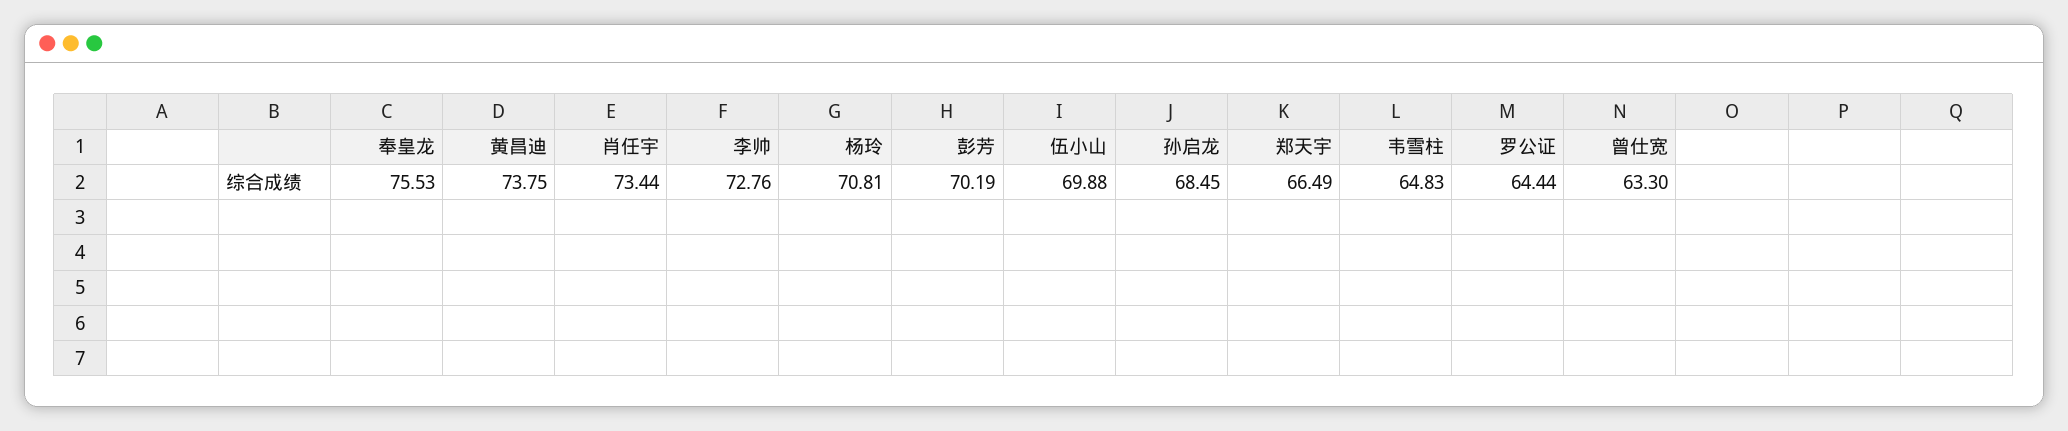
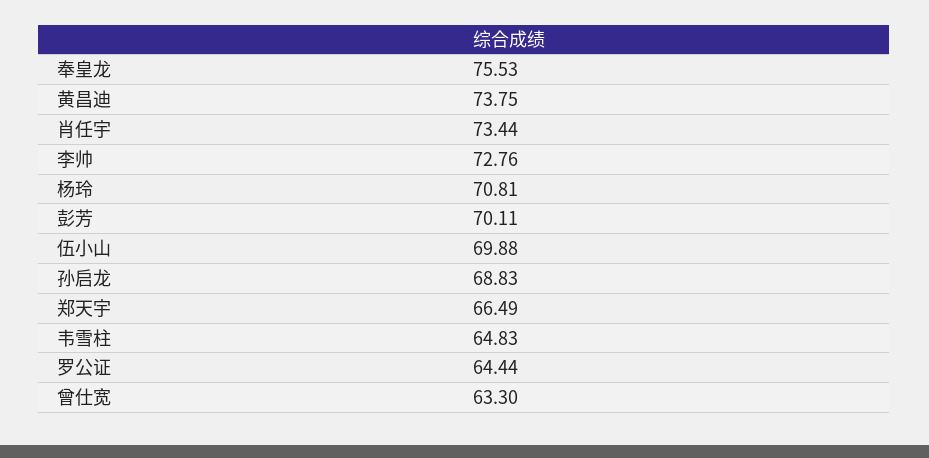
  {
    "奉皇龙": 75.53,
    "黄昌迪": 73.75,
    "肖任宇": 73.44,
    "李帅": 72.76,
    "杨玲": 70.81,
-   "彭芳": 70.19,
+   "彭芳": 70.11,
    "伍小山": 69.88,
-   "孙启龙": 68.45,
+   "孙启龙": 68.83,
    "郑天宇": 66.49,
    "韦雪柱": 64.83,
    "罗公证": 64.44,
    "曾仕宽": 63.3
  }

